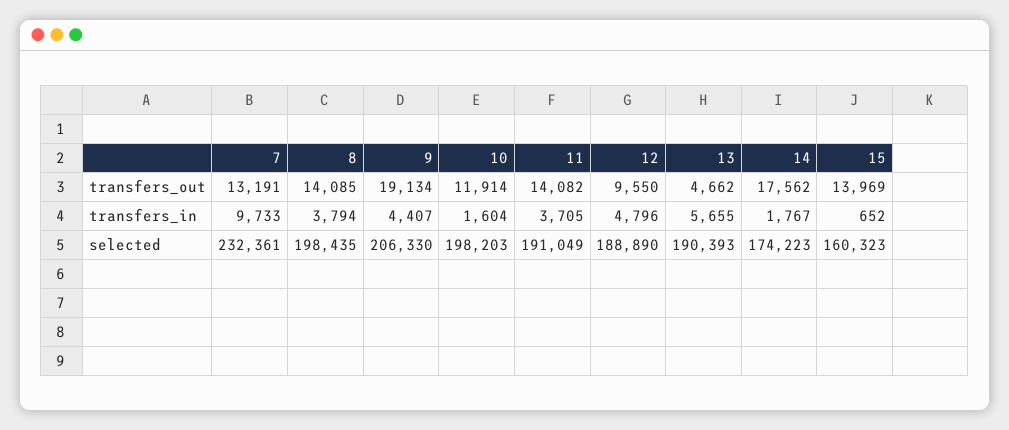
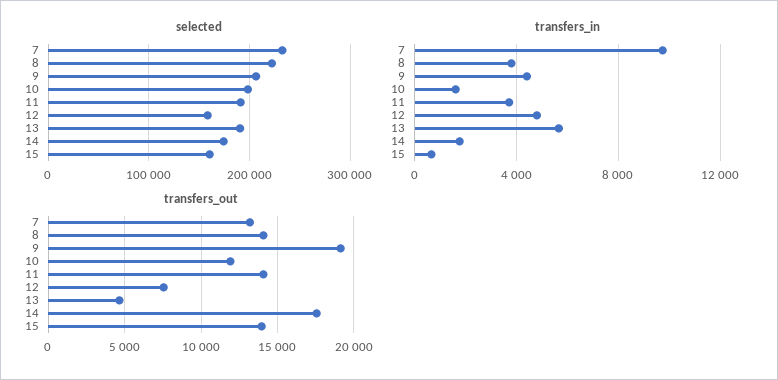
  {
    "transfers_out": {
      "7": 13191,
      "8": 14085,
      "9": 19134,
      "10": 11914,
      "11": 14082,
-     "12": 9550,
+     "12": 7500,
      "13": 4662,
      "14": 17562,
      "15": 13969
    },
    "transfers_in": {
      "7": 9733,
      "8": 3794,
      "9": 4407,
      "10": 1604,
      "11": 3705,
      "12": 4796,
      "13": 5655,
      "14": 1767,
      "15": 652
    },
    "selected": {
      "7": 232361,
-     "8": 198435,
+     "8": 220000,
      "9": 206330,
      "10": 198203,
      "11": 191049,
-     "12": 188890,
+     "12": 160000,
      "13": 190393,
      "14": 174223,
      "15": 160323
    }
  }

